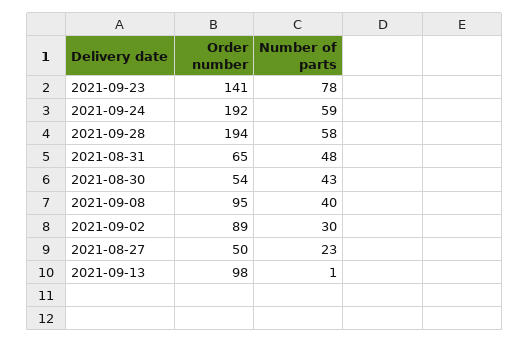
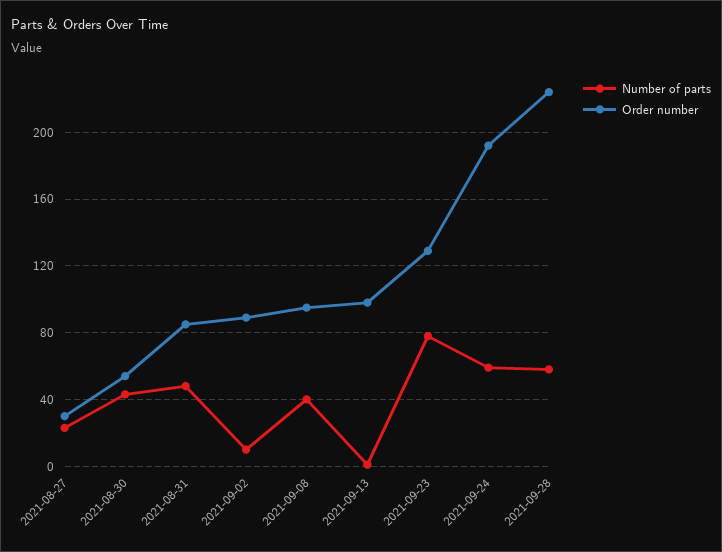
  {
    "Order number": {
-     "2021-09-23": 141,
+     "2021-09-23": 130,
      "2021-09-24": 192,
-     "2021-09-28": 194,
+     "2021-09-28": 225,
-     "2021-08-31": 65,
+     "2021-08-31": 85,
      "2021-08-30": 54,
      "2021-09-08": 95,
      "2021-09-02": 89,
-     "2021-08-27": 50,
+     "2021-08-27": 30,
      "2021-09-13": 98
    },
    "Number of parts": {
      "2021-09-23": 78,
      "2021-09-24": 59,
      "2021-09-28": 58,
      "2021-08-31": 48,
      "2021-08-30": 43,
      "2021-09-08": 40,
-     "2021-09-02": 30,
+     "2021-09-02": 10,
      "2021-08-27": 23,
      "2021-09-13": 1
    }
  }

